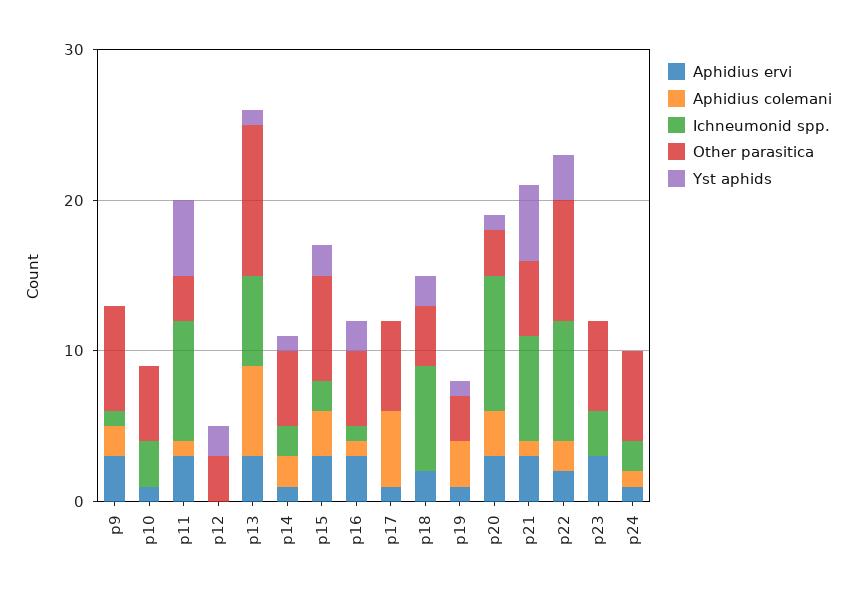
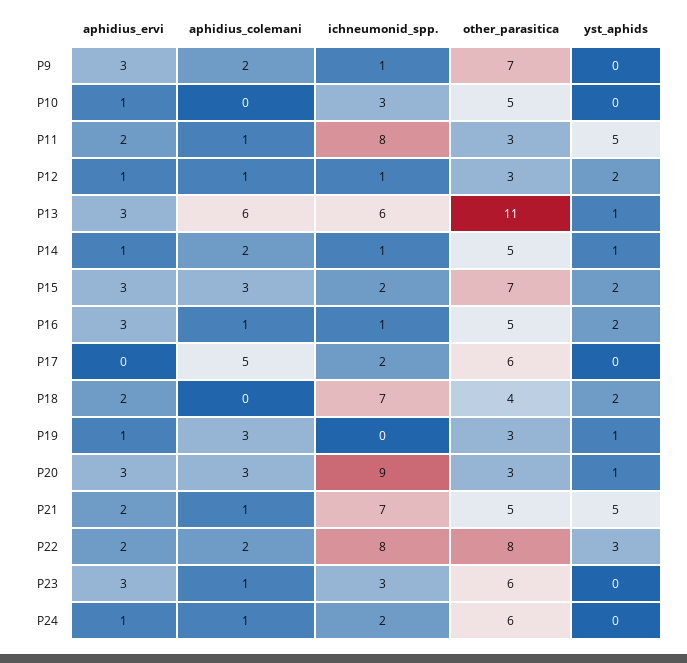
  {
    "Aphidius ervi": {
      "p9": 3,
      "p10": 1,
-     "p11": 3,
+     "p11": 2,
-     "p12": 0,
+     "p12": 1,
      "p13": 3,
      "p14": 1,
      "p15": 3,
      "p16": 3,
-     "p17": 1,
+     "p17": 0,
      "p18": 2,
      "p19": 1,
      "p20": 3,
-     "p21": 3,
+     "p21": 2,
      "p22": 2,
      "p23": 3,
      "p24": 1
    },
    "Aphidius colemani": {
      "p9": 2,
      "p10": 0,
      "p11": 1,
-     "p12": 0,
+     "p12": 1,
      "p13": 6,
      "p14": 2,
      "p15": 3,
      "p16": 1,
      "p17": 5,
      "p18": 0,
      "p19": 3,
      "p20": 3,
      "p21": 1,
      "p22": 2,
-     "p23": 0,
+     "p23": 1,
      "p24": 1
    },
    "Ichneumonid spp.": {
      "p9": 1,
      "p10": 3,
      "p11": 8,
-     "p12": 0,
+     "p12": 1,
      "p13": 6,
-     "p14": 2,
+     "p14": 1,
      "p15": 2,
      "p16": 1,
-     "p17": 0,
+     "p17": 2,
      "p18": 7,
      "p19": 0,
      "p20": 9,
      "p21": 7,
      "p22": 8,
      "p23": 3,
      "p24": 2
    },
    "Other parasitica": {
      "p9": 7,
      "p10": 5,
      "p11": 3,
      "p12": 3,
-     "p13": 10,
+     "p13": 11,
      "p14": 5,
      "p15": 7,
      "p16": 5,
      "p17": 6,
      "p18": 4,
      "p19": 3,
      "p20": 3,
      "p21": 5,
      "p22": 8,
      "p23": 6,
      "p24": 6
    },
    "Yst aphids": {
      "p9": 0,
      "p10": 0,
      "p11": 5,
      "p12": 2,
      "p13": 1,
      "p14": 1,
      "p15": 2,
      "p16": 2,
      "p17": 0,
      "p18": 2,
      "p19": 1,
      "p20": 1,
      "p21": 5,
      "p22": 3,
      "p23": 0,
      "p24": 0
    }
  }

